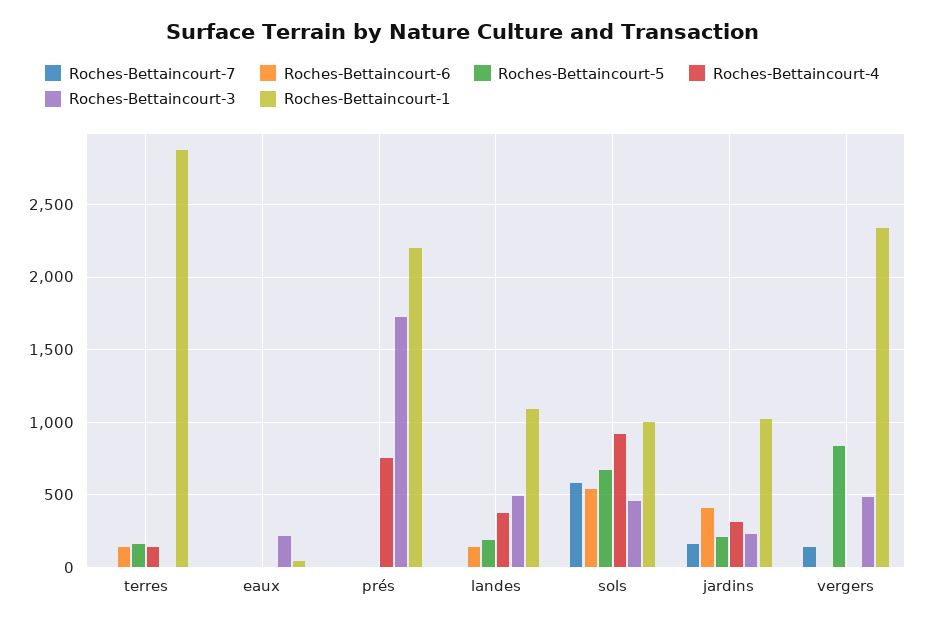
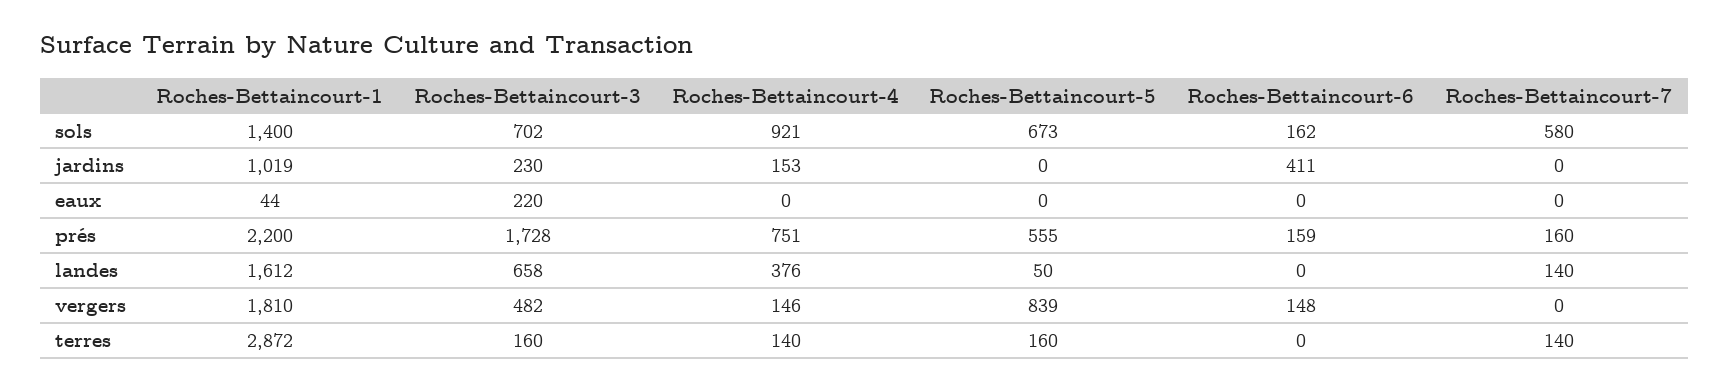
  {
    "Roches-Bettaincourt-7": {
-     "terres": 0,
+     "terres": 140,
      "eaux": 0,
-     "prés": 0,
+     "prés": 160,
-     "landes": 0,
+     "landes": 140,
      "sols": 580,
-     "jardins": 150,
+     "jardins": 0,
-     "vergers": 150
+     "vergers": 0
    },
    "Roches-Bettaincourt-6": {
-     "terres": 150,
+     "terres": 0,
      "eaux": 0,
-     "prés": 0,
+     "prés": 159,
-     "landes": 150,
+     "landes": 0,
-     "sols": 550,
+     "sols": 162,
      "jardins": 411,
-     "vergers": 0
+     "vergers": 148
    },
    "Roches-Bettaincourt-5": {
      "terres": 160,
      "eaux": 0,
-     "prés": 0,
+     "prés": 555,
-     "landes": 200,
+     "landes": 50,
      "sols": 673,
-     "jardins": 200,
+     "jardins": 0,
      "vergers": 839
    },
    "Roches-Bettaincourt-4": {
      "terres": 140,
      "eaux": 0,
      "prés": 751,
      "landes": 376,
      "sols": 921,
-     "jardins": 300,
+     "jardins": 153,
-     "vergers": 0
+     "vergers": 146
    },
    "Roches-Bettaincourt-3": {
-     "terres": 0,
+     "terres": 160,
      "eaux": 220,
      "prés": 1728,
-     "landes": 500,
+     "landes": 658,
-     "sols": 450,
+     "sols": 702,
      "jardins": 230,
      "vergers": 482
    },
    "Roches-Bettaincourt-1": {
      "terres": 2872,
      "eaux": 44,
      "prés": 2200,
-     "landes": 1100,
+     "landes": 1612,
-     "sols": 1000,
+     "sols": 1400,
      "jardins": 1019,
-     "vergers": 2350
+     "vergers": 1810
    }
  }

